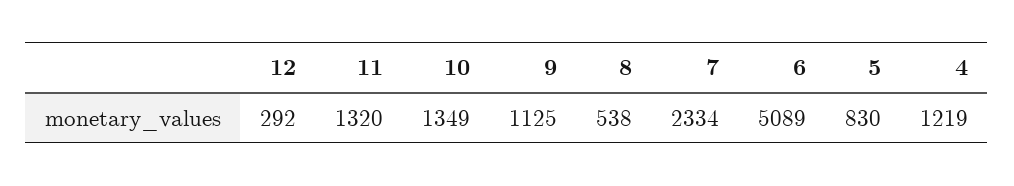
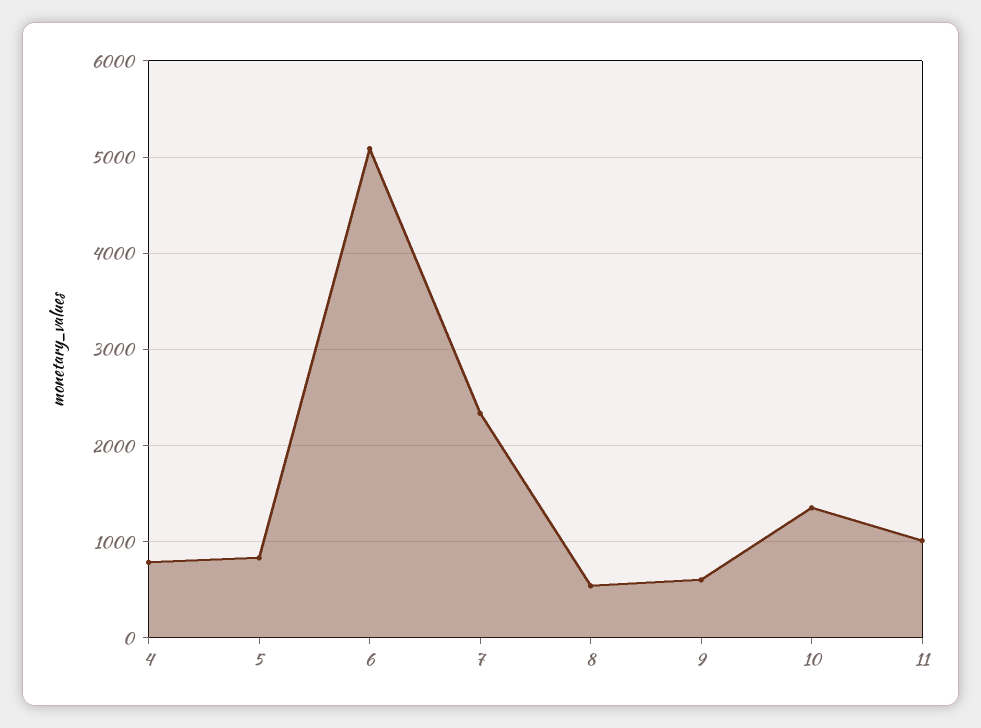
  {
-   "12": 292,
-   "11": 1320,
+   "11": 1000,
    "10": 1349,
-   "9": 1125,
+   "9": 600,
    "8": 538,
    "7": 2334,
    "6": 5089,
    "5": 830,
-   "4": 1219
+   "4": 800
  }

